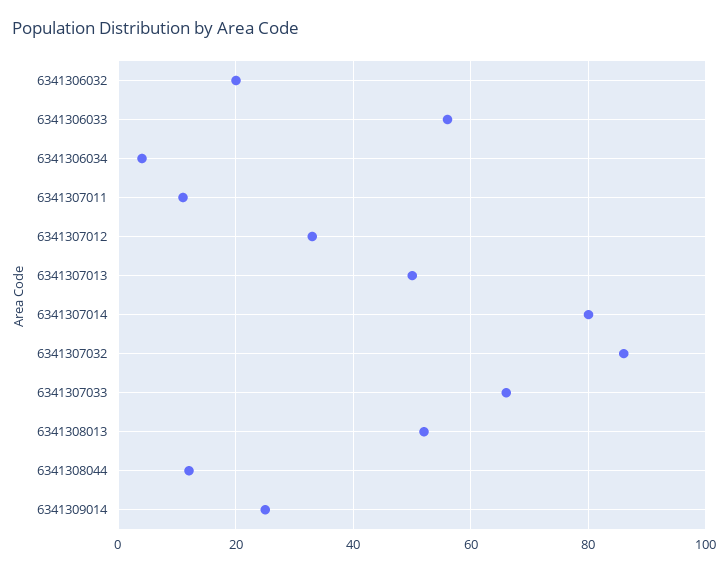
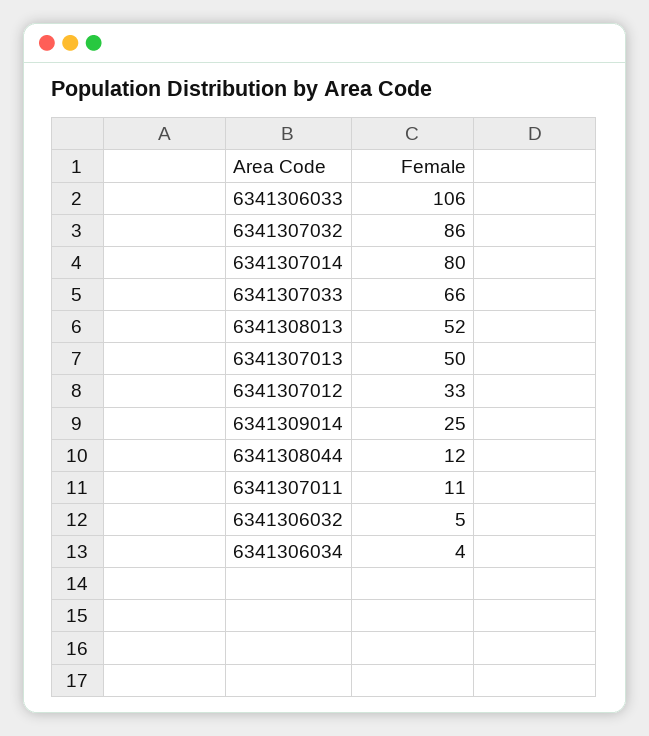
  {
-   "6341306032": 20,
+   "6341306032": 5,
-   "6341306033": 55,
+   "6341306033": 106,
    "6341306034": 4,
    "6341307011": 11,
    "6341307012": 33,
    "6341307013": 50,
    "6341307014": 80,
    "6341307032": 86,
    "6341307033": 66,
    "6341308013": 52,
    "6341308044": 12,
    "6341309014": 25
  }

